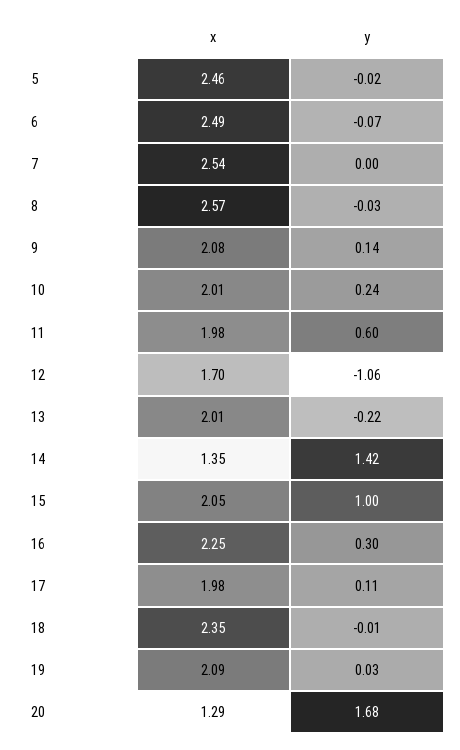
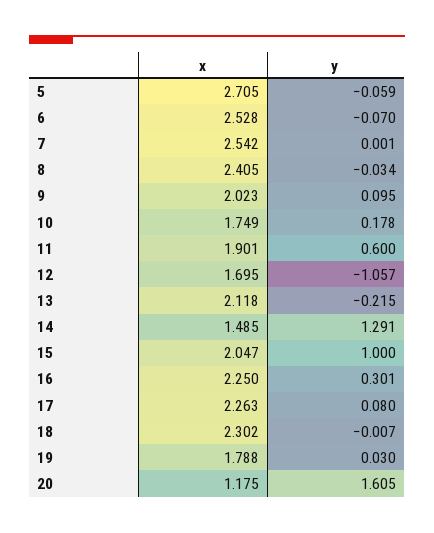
  {
    "x": {
-     "5": 2.46,
+     "5": 2.705,
-     "6": 2.49,
+     "6": 2.528,
      "7": 2.542,
-     "8": 2.57,
+     "8": 2.405,
-     "9": 2.08,
+     "9": 2.023,
-     "10": 2.01,
+     "10": 1.749,
-     "11": 1.98,
+     "11": 1.901,
      "12": 1.695,
-     "13": 2.01,
+     "13": 2.118,
-     "14": 1.35,
+     "14": 1.485,
      "15": 2.047,
      "16": 2.25,
-     "17": 1.98,
+     "17": 2.263,
-     "18": 2.35,
+     "18": 2.302,
-     "19": 2.09,
+     "19": 1.788,
-     "20": 1.29
+     "20": 1.175
    },
    "y": {
-     "5": -0.02,
+     "5": -0.059,
      "6": -0.07,
      "7": 0.001,
      "8": -0.034,
-     "9": 0.14,
+     "9": 0.095,
-     "10": 0.24,
+     "10": 0.178,
      "11": 0.6,
      "12": -1.057,
      "13": -0.215,
-     "14": 1.42,
+     "14": 1.291,
      "15": 1,
      "16": 0.301,
-     "17": 0.11,
+     "17": 0.08,
      "18": -0.007,
      "19": 0.03,
-     "20": 1.68
+     "20": 1.605
    }
  }

